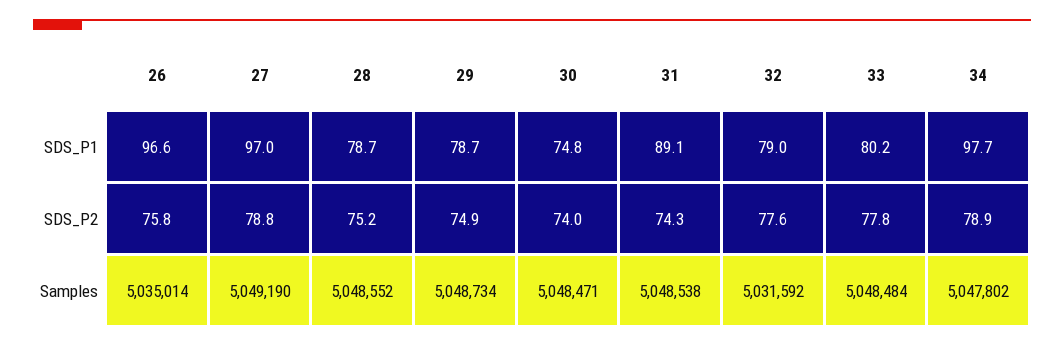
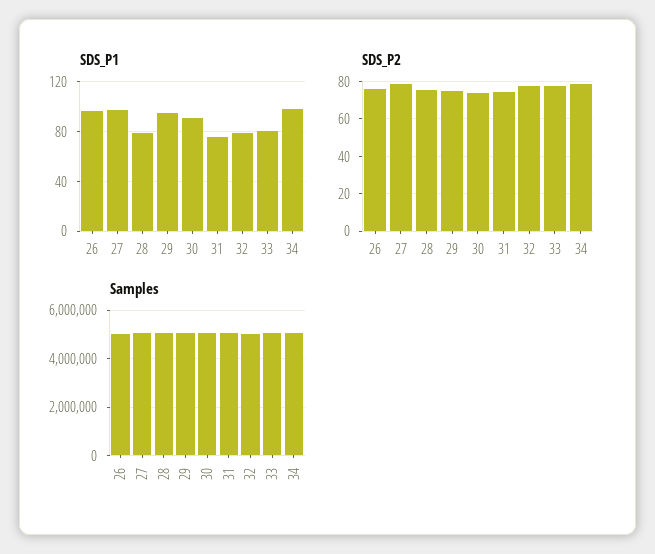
  {
    "SDS_P1": {
      "26": 96.6,
      "27": 97,
      "28": 78.7,
-     "29": 78.7,
+     "29": 95,
-     "30": 74.8,
+     "30": 90,
-     "31": 89.1,
+     "31": 75,
      "32": 79,
      "33": 80.2,
      "34": 97.7
    },
    "SDS_P2": {
      "26": 75.8,
      "27": 78.8,
      "28": 75.2,
      "29": 74.9,
      "30": 74,
      "31": 74.3,
      "32": 77.6,
      "33": 77.8,
      "34": 78.9
    },
    "Samples": {
      "26": 5035014,
      "27": 5049190,
      "28": 5048552,
      "29": 5048734,
      "30": 5048471,
      "31": 5048538,
      "32": 5031592,
      "33": 5048484,
      "34": 5047802
    }
  }

